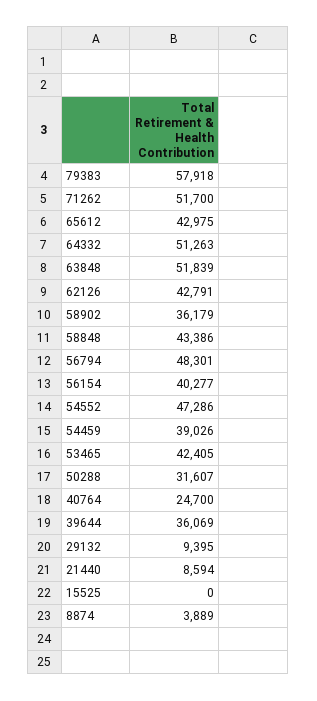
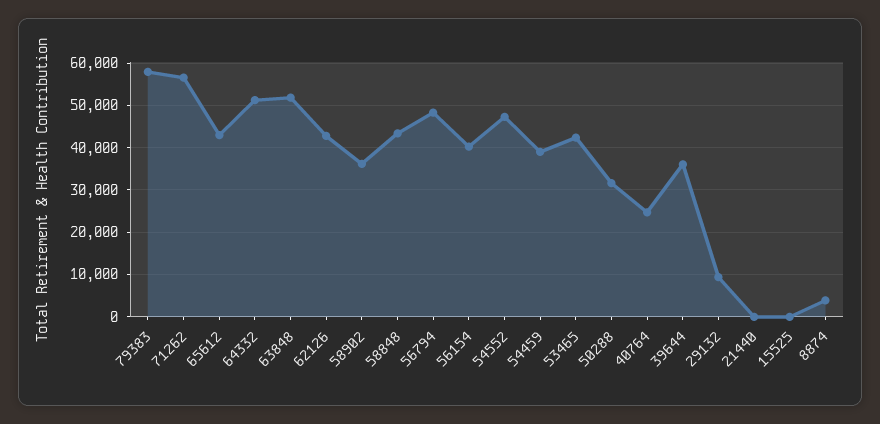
  {
    "79383": 57918,
-   "71262": 51700,
+   "71262": 56000,
    "65612": 42975,
    "64332": 51263,
    "63848": 51839,
    "62126": 42791,
    "58902": 36179,
    "58848": 43386,
    "56794": 48301,
    "56154": 40277,
    "54552": 47286,
    "54459": 39026,
    "53465": 42405,
    "50288": 31607,
    "40764": 24700,
    "39644": 36069,
    "29132": 9395,
-   "21440": 8594,
+   "21440": 0,
    "15525": 0,
    "8874": 3889
  }

